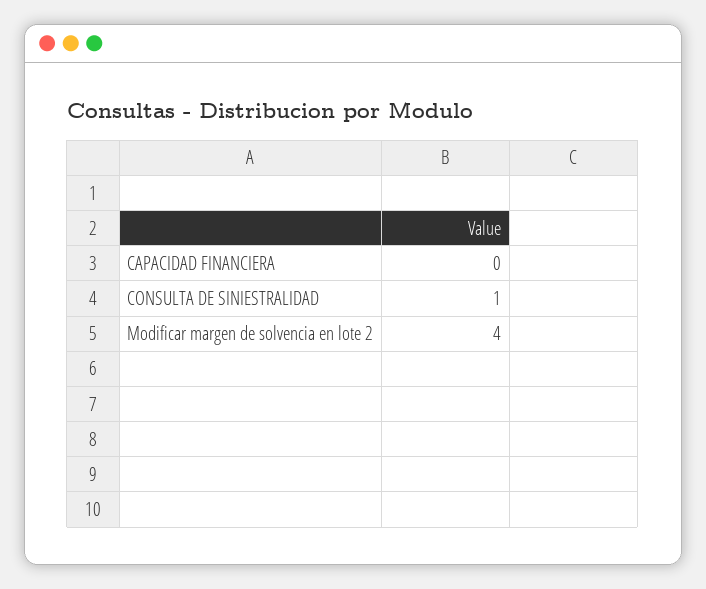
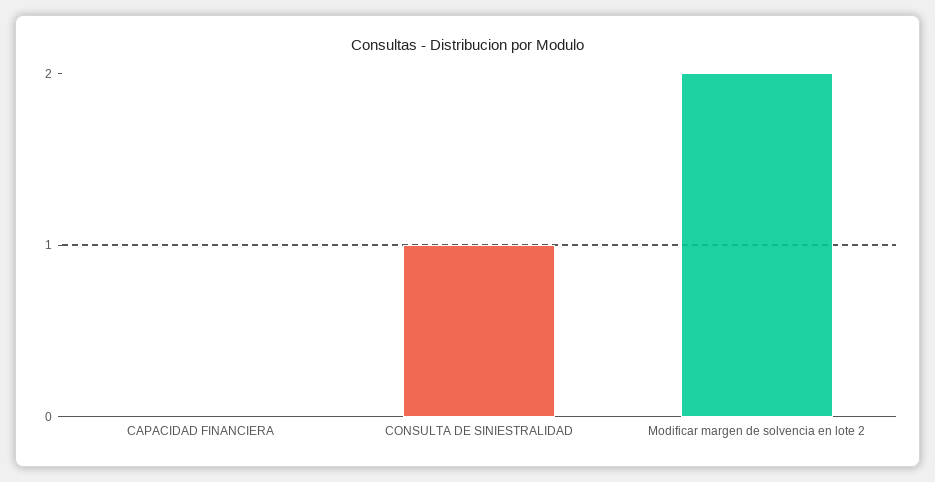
  {
    "CAPACIDAD FINANCIERA": 0,
    "CONSULTA DE SINIESTRALIDAD": 1,
-   "Modificar margen de solvencia en lote 2": 4
+   "Modificar margen de solvencia en lote 2": 2
  }

